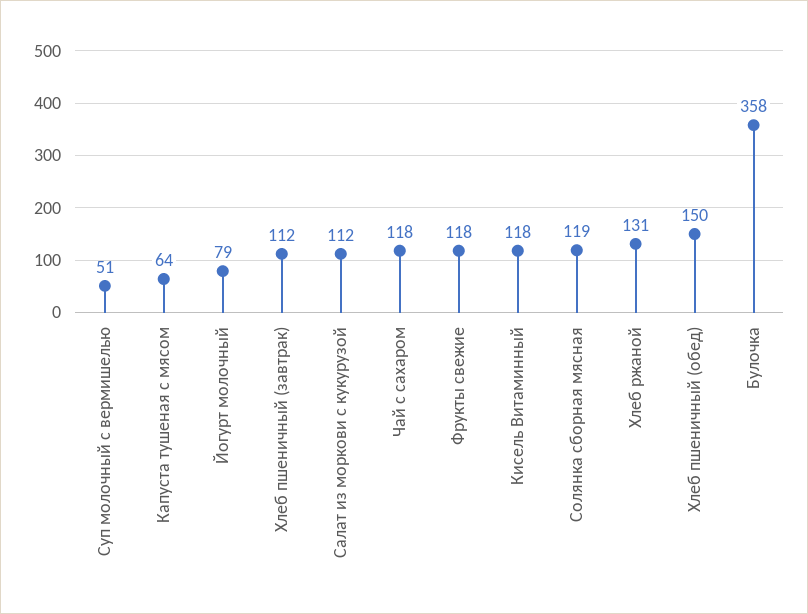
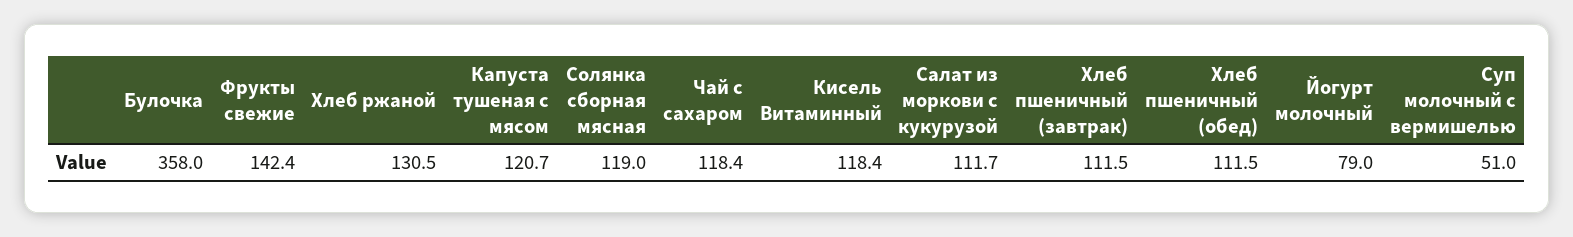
  {
    "Суп молочный с вермишелью": 51,
-   "Капуста тушеная с мясом": 64,
+   "Капуста тушеная с мясом": 120.7,
    "Йогурт молочный": 79,
    "Хлеб пшеничный (завтрак)": 111.5,
    "Салат из моркови с кукурузой": 111.7,
    "Чай с сахаром": 118.4,
-   "Фрукты свежие": 118,
+   "Фрукты свежие": 142.4,
    "Кисель Витаминный": 118.4,
    "Солянка сборная мясная": 119,
    "Хлеб ржаной": 130.5,
-   "Хлеб пшеничный (обед)": 150,
+   "Хлеб пшеничный (обед)": 111.5,
    "Булочка": 358
  }

